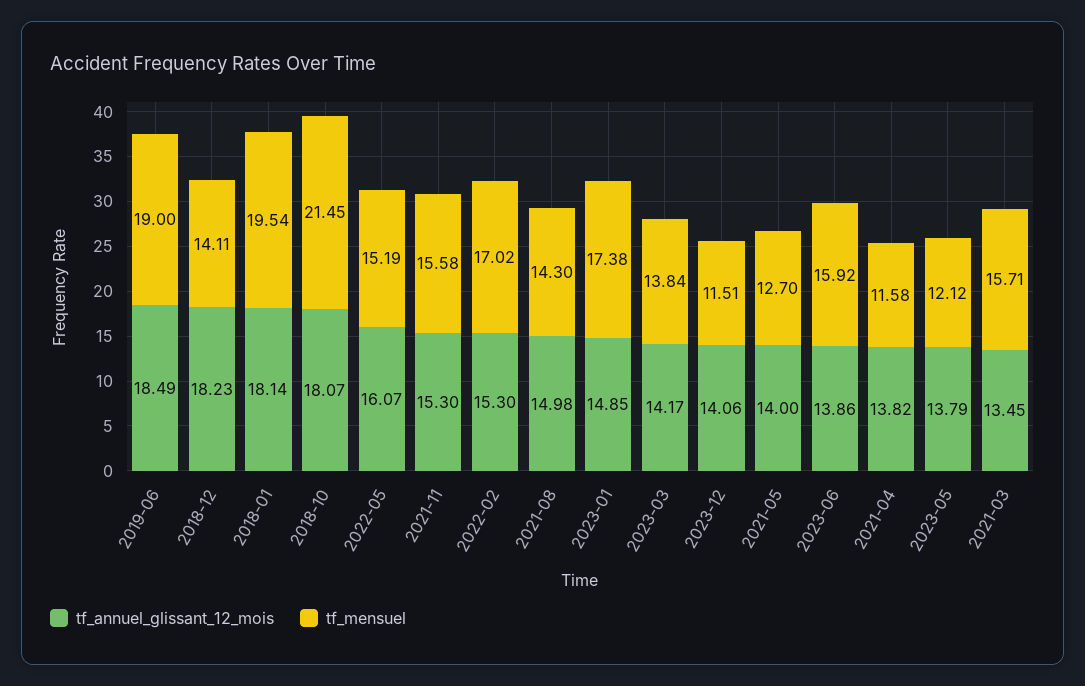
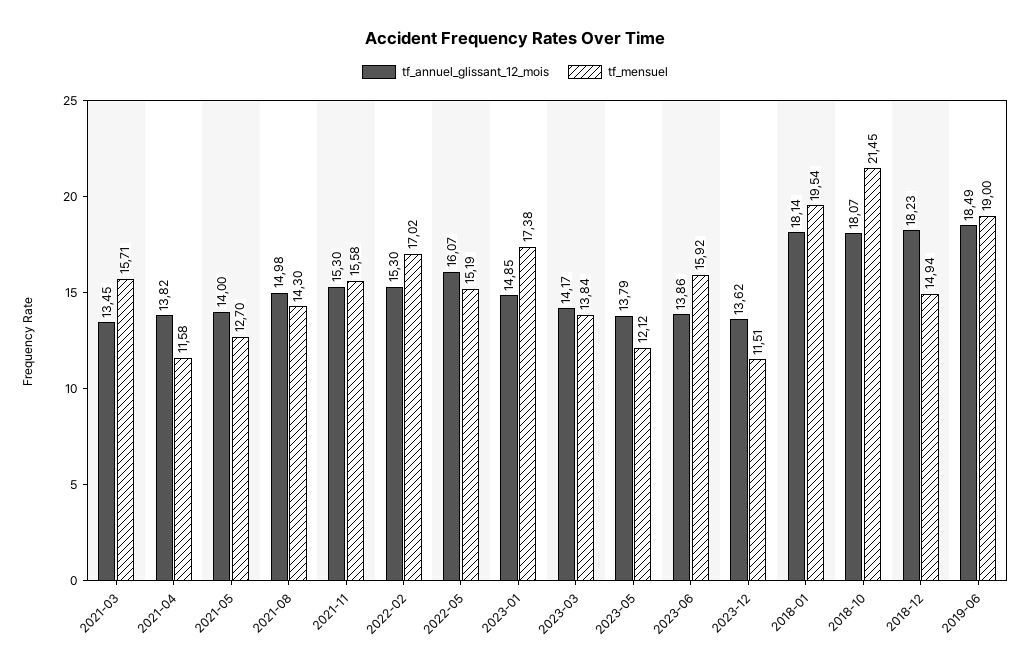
  {
    "tf_annuel_glissant_12_mois": {
      "2019-06": 18.49,
      "2018-12": 18.23,
      "2018-01": 18.14,
      "2018-10": 18.07,
      "2022-05": 16.07,
      "2021-11": 15.3,
      "2022-02": 15.3,
      "2021-08": 14.98,
      "2023-01": 14.85,
      "2023-03": 14.17,
-     "2023-12": 14.06,
+     "2023-12": 13.62,
      "2021-05": 14,
      "2023-06": 13.86,
      "2021-04": 13.82,
      "2023-05": 13.79,
      "2021-03": 13.45
    },
    "tf_mensuel": {
      "2019-06": 19,
-     "2018-12": 14.11,
+     "2018-12": 14.94,
      "2018-01": 19.54,
      "2018-10": 21.45,
      "2022-05": 15.19,
      "2021-11": 15.58,
      "2022-02": 17.02,
      "2021-08": 14.3,
      "2023-01": 17.38,
      "2023-03": 13.84,
      "2023-12": 11.51,
      "2021-05": 12.7,
      "2023-06": 15.92,
      "2021-04": 11.58,
      "2023-05": 12.12,
      "2021-03": 15.71
    }
  }

